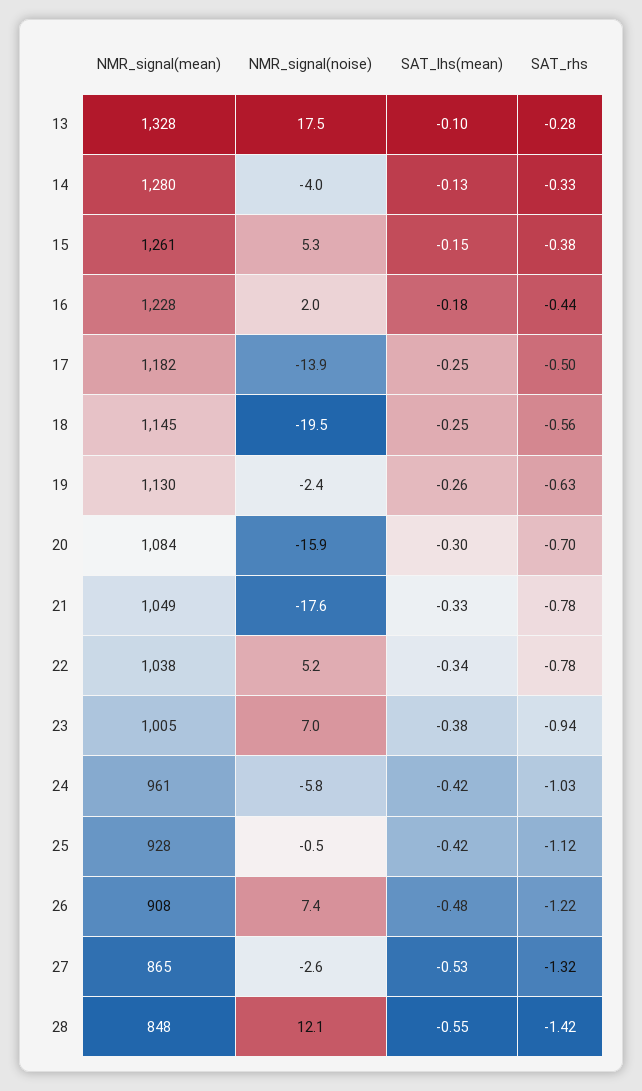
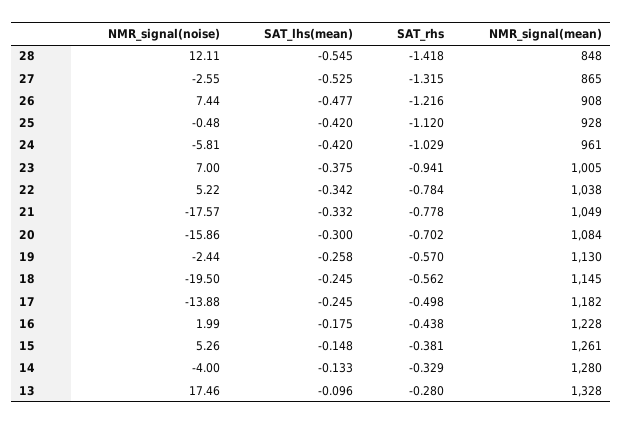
  {
    "NMR_signal(mean)": {
      "13": 1328,
      "14": 1280,
      "15": 1261,
      "16": 1228,
      "17": 1182,
      "18": 1145,
      "19": 1130,
      "20": 1084,
      "21": 1049,
      "22": 1038,
      "23": 1005,
      "24": 961,
      "25": 928,
      "26": 908,
      "27": 865,
      "28": 848
    },
    "NMR_signal(noise)": {
      "13": 17.46,
      "14": -4,
      "15": 5.26,
      "16": 1.99,
      "17": -13.88,
      "18": -19.5,
      "19": -2.44,
      "20": -15.86,
      "21": -17.57,
      "22": 5.22,
      "23": 7,
      "24": -5.81,
      "25": -0.48,
      "26": 7.44,
      "27": -2.55,
      "28": 12.11
    },
    "SAT_lhs(mean)": {
      "13": -0.096,
      "14": -0.133,
      "15": -0.148,
      "16": -0.175,
      "17": -0.245,
      "18": -0.245,
      "19": -0.258,
      "20": -0.3,
      "21": -0.332,
      "22": -0.342,
      "23": -0.375,
      "24": -0.42,
      "25": -0.42,
      "26": -0.477,
      "27": -0.525,
      "28": -0.545
    },
    "SAT_rhs": {
      "13": -0.28,
      "14": -0.329,
      "15": -0.381,
      "16": -0.438,
      "17": -0.498,
      "18": -0.562,
-     "19": -0.63,
+     "19": -0.57,
      "20": -0.702,
      "21": -0.778,
      "22": -0.784,
      "23": -0.941,
      "24": -1.029,
      "25": -1.12,
      "26": -1.216,
      "27": -1.315,
      "28": -1.418
    }
  }

